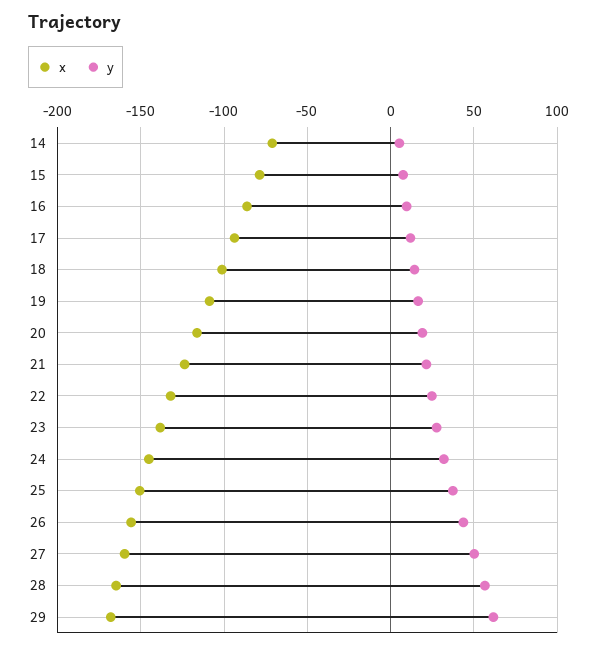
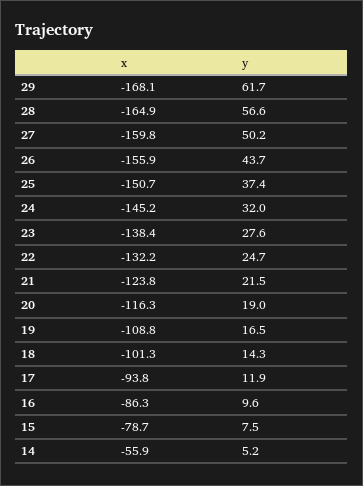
  {
    "x": {
-     "14": -70,
+     "14": -55.9,
      "15": -78.7,
      "16": -86.3,
      "17": -93.8,
      "18": -101.3,
      "19": -108.8,
      "20": -116.3,
      "21": -123.8,
      "22": -132.2,
      "23": -138.4,
      "24": -145.2,
      "25": -150.7,
      "26": -155.9,
      "27": -159.8,
      "28": -164.9,
      "29": -168.1
    },
    "y": {
      "14": 5.2,
      "15": 7.5,
      "16": 9.6,
      "17": 11.9,
      "18": 14.3,
      "19": 16.5,
      "20": 19,
      "21": 21.5,
      "22": 24.7,
      "23": 27.6,
      "24": 32,
      "25": 37.4,
      "26": 43.7,
      "27": 50.2,
      "28": 56.6,
      "29": 61.7
    }
  }

